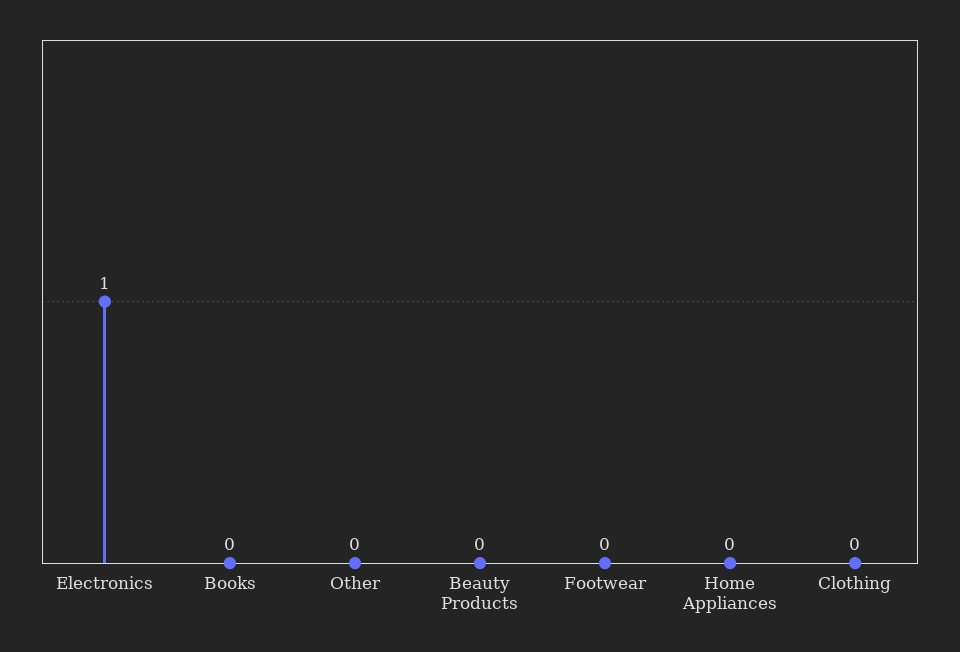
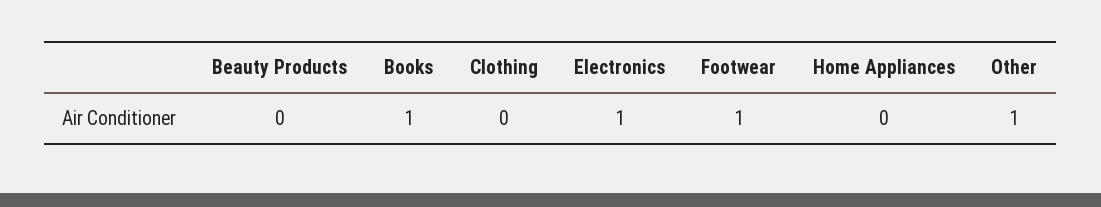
  {
    "Electronics": 1,
-   "Books": 0,
+   "Books": 1,
-   "Other": 0,
+   "Other": 1,
    "Beauty Products": 0,
-   "Footwear": 0,
+   "Footwear": 1,
    "Home Appliances": 0,
    "Clothing": 0
  }

